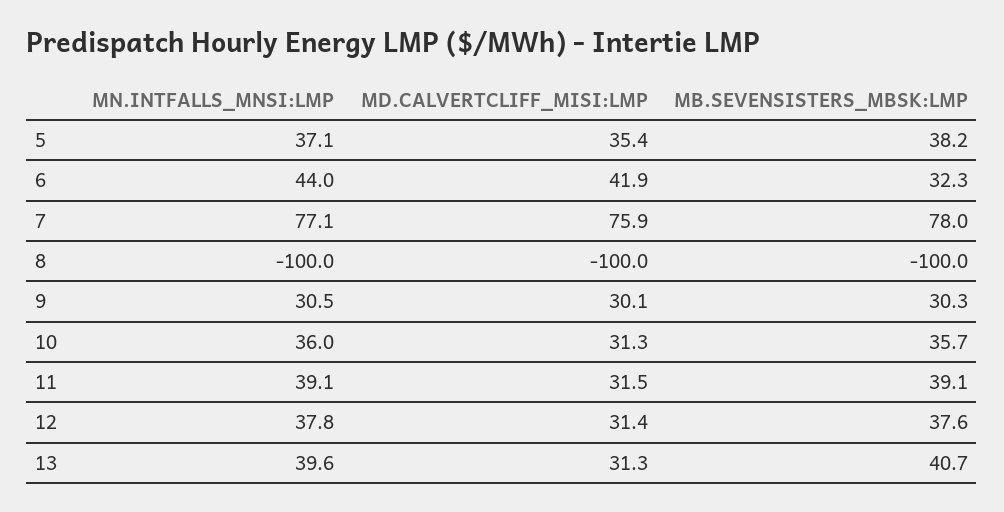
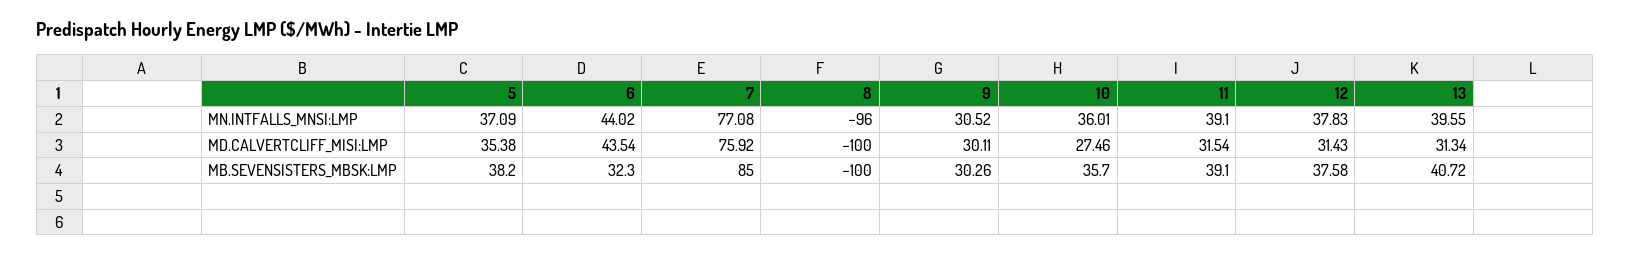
  {
    "MN.INTFALLS_MNSI:LMP": {
      "5": 37.09,
      "6": 44.02,
      "7": 77.08,
-     "8": -100,
+     "8": -96,
      "9": 30.52,
      "10": 36.01,
      "11": 39.1,
      "12": 37.83,
      "13": 39.55
    },
    "MD.CALVERTCLIFF_MISI:LMP": {
      "5": 35.38,
-     "6": 41.9,
+     "6": 43.54,
      "7": 75.92,
      "8": -100,
      "9": 30.11,
-     "10": 31.3,
+     "10": 27.46,
      "11": 31.54,
      "12": 31.43,
      "13": 31.34
    },
    "MB.SEVENSISTERS_MBSK:LMP": {
      "5": 38.2,
      "6": 32.3,
-     "7": 78,
+     "7": 85,
      "8": -100,
      "9": 30.26,
      "10": 35.7,
      "11": 39.1,
      "12": 37.58,
      "13": 40.72
    }
  }

